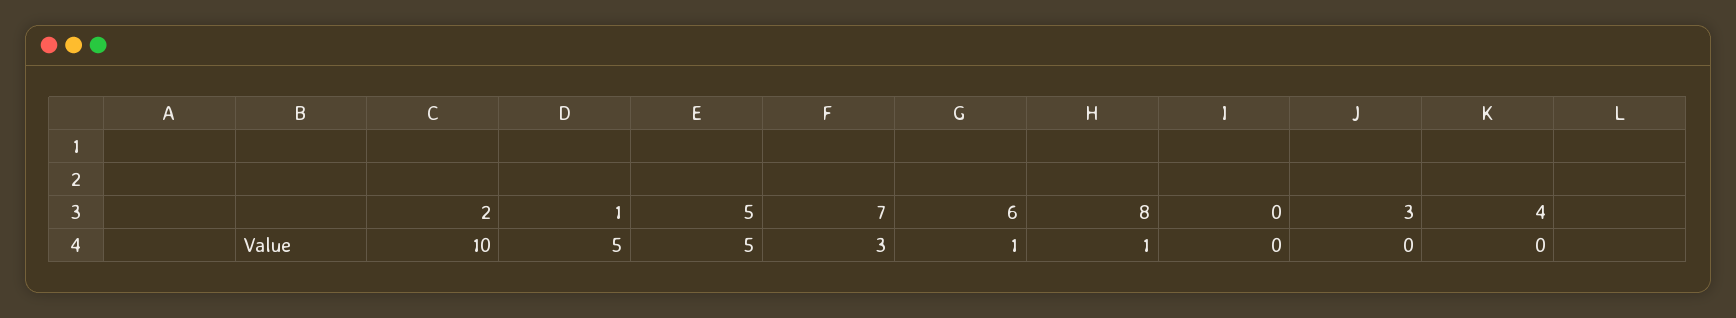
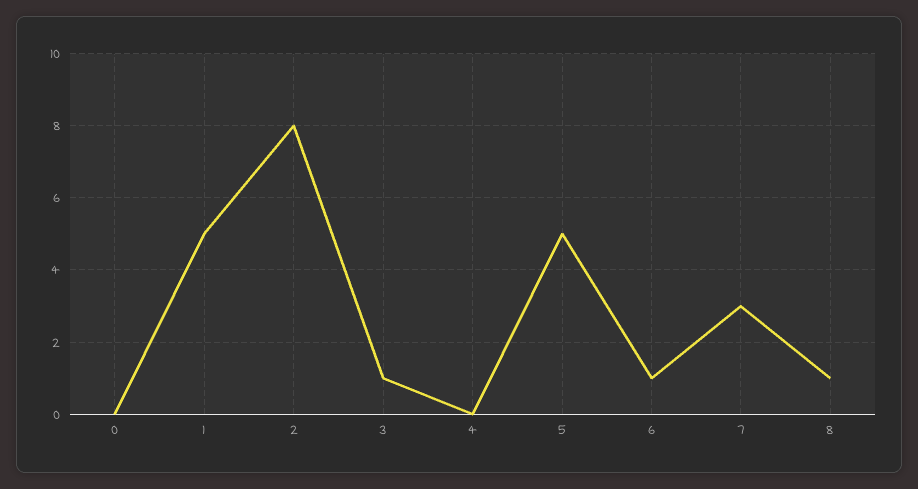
  {
-   "2": 10,
+   "2": 8,
    "1": 5,
    "5": 5,
    "7": 3,
    "6": 1,
    "8": 1,
    "0": 0,
-   "3": 0,
+   "3": 1,
    "4": 0
  }

